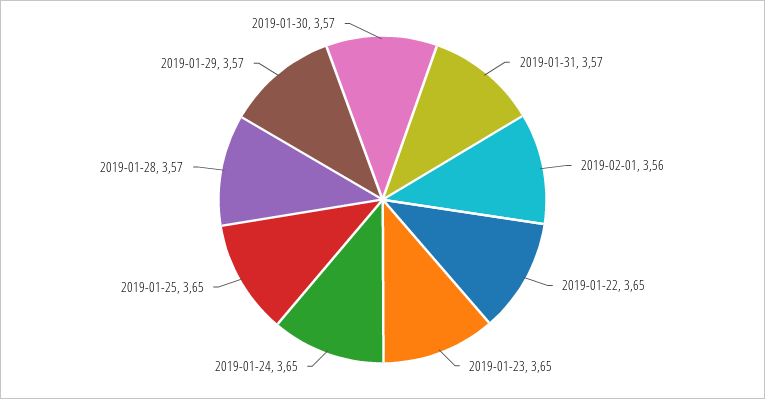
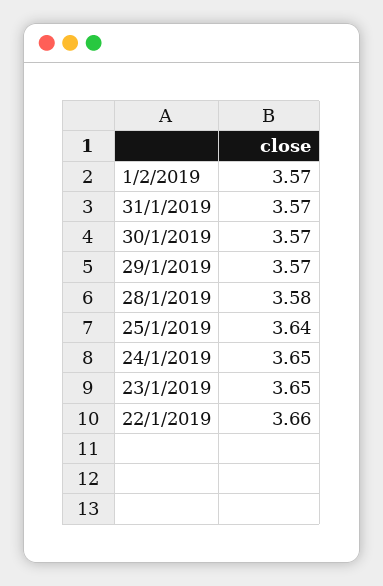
  {
    "2019-01-31": 3.57,
-   "2019-02-01": 3.56,
+   "2019-02-01": 3.57,
-   "2019-01-22": 3.65,
+   "2019-01-22": 3.66,
    "2019-01-23": 3.65,
    "2019-01-24": 3.65,
-   "2019-01-25": 3.65,
+   "2019-01-25": 3.64,
-   "2019-01-28": 3.57,
+   "2019-01-28": 3.58,
    "2019-01-29": 3.57,
    "2019-01-30": 3.57
  }

